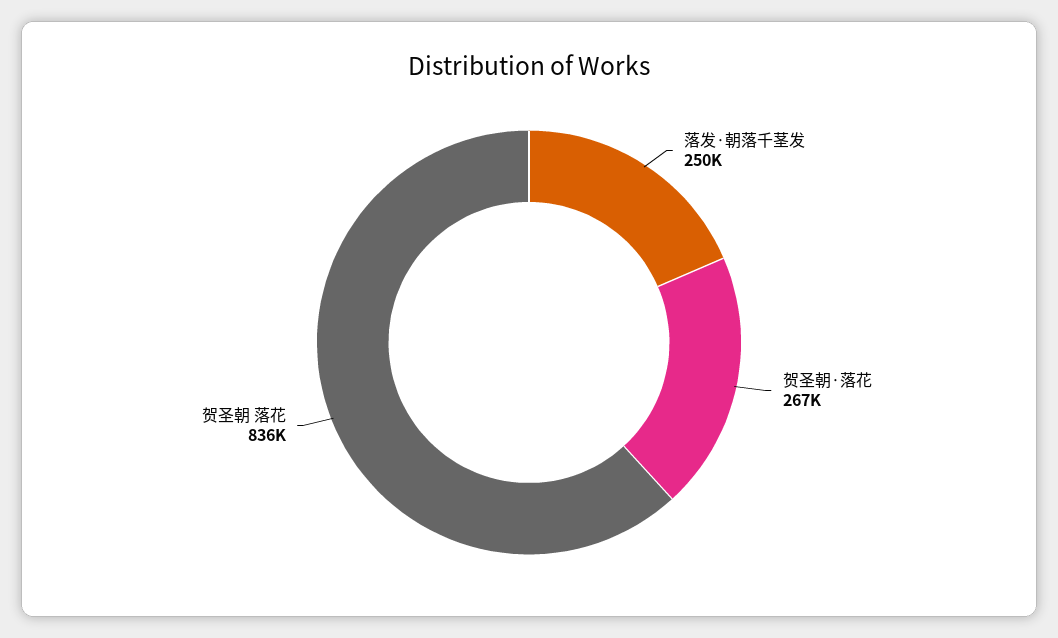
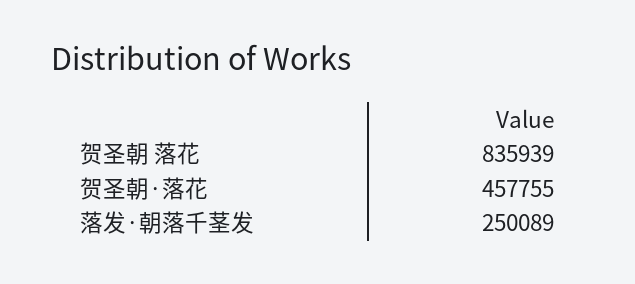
  {
    "落发·朝落千茎发": 250089,
-   "贺圣朝·落花": 267000,
+   "贺圣朝·落花": 457755,
    "贺圣朝 落花": 835939
  }

